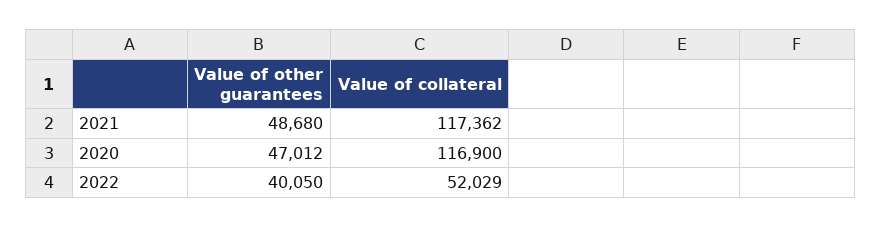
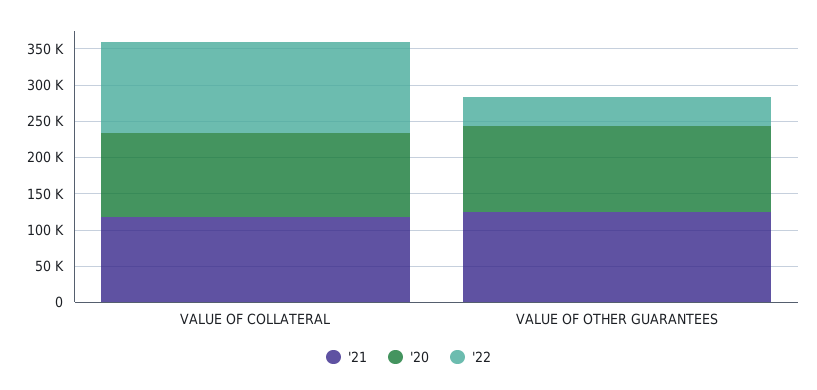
  {
    "2021": {
-     "Value of other guarantees": 48680,
+     "Value of other guarantees": 125000,
      "Value of collateral": 117362
    },
    "2020": {
-     "Value of other guarantees": 47012,
+     "Value of other guarantees": 125000,
      "Value of collateral": 116900
    },
    "2022": {
      "Value of other guarantees": 40050,
-     "Value of collateral": 52029
+     "Value of collateral": 125000
    }
  }

